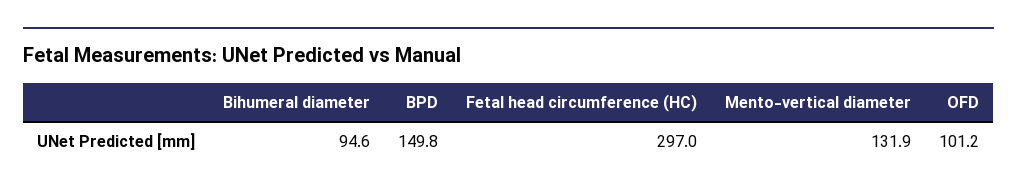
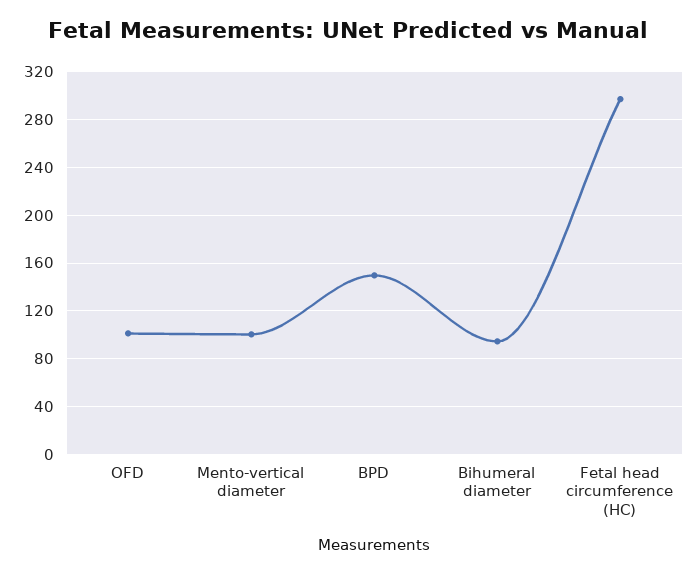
  {
    "Bihumeral diameter": 94.6,
    "BPD": 149.8,
    "Fetal head circumference (HC)": 297,
-   "Mento-vertical diameter": 131.9,
+   "Mento-vertical diameter": 100,
    "OFD": 101.2
  }

